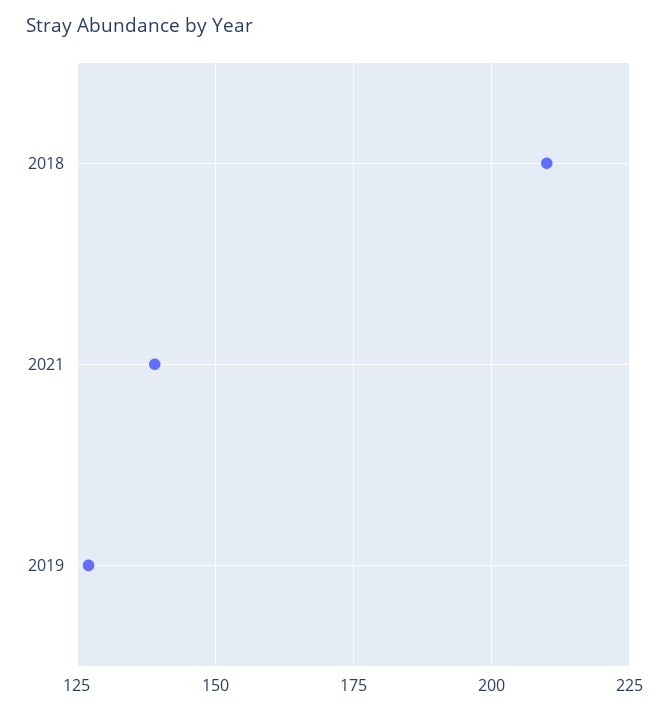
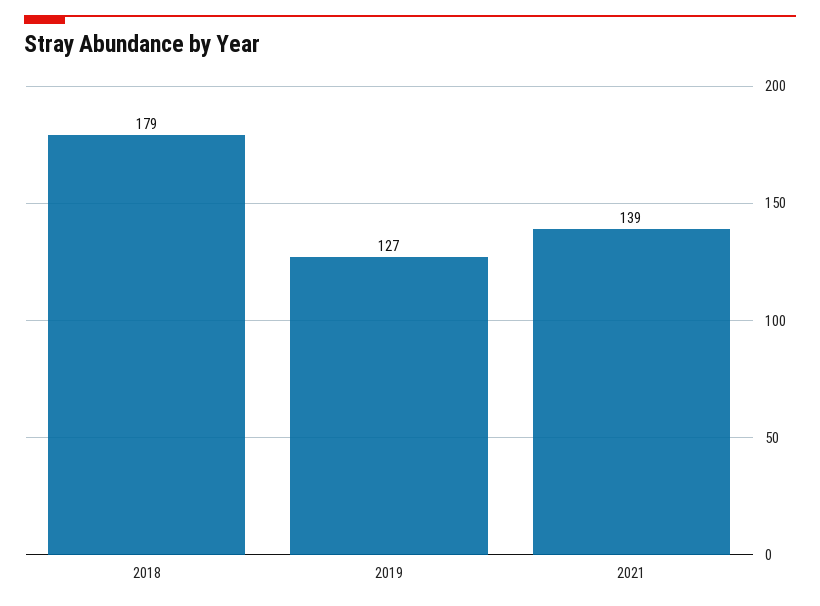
  {
-   "2018": 210,
+   "2018": 179,
    "2021": 139,
    "2019": 127
  }

